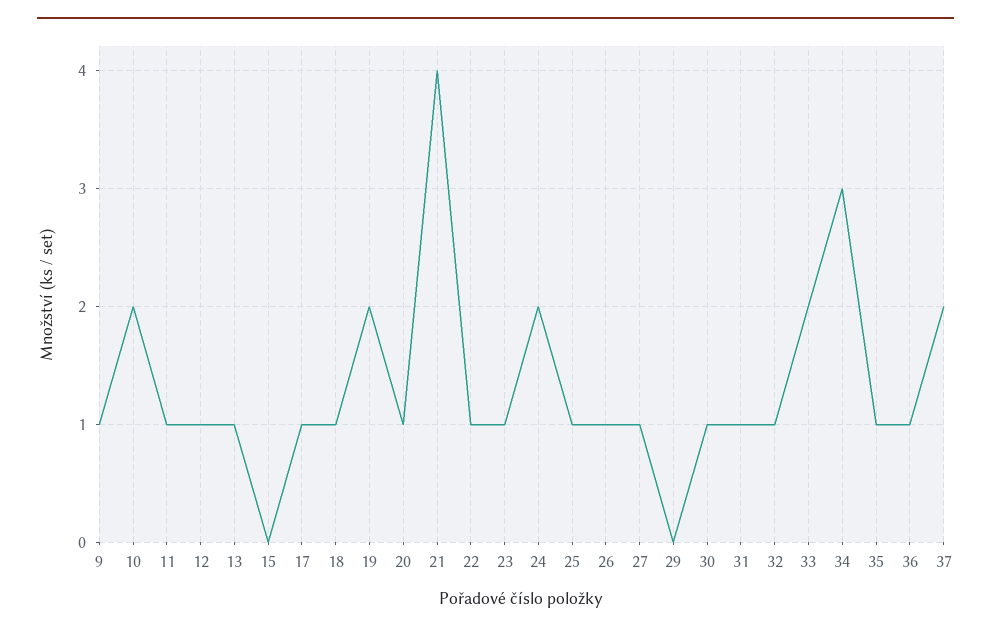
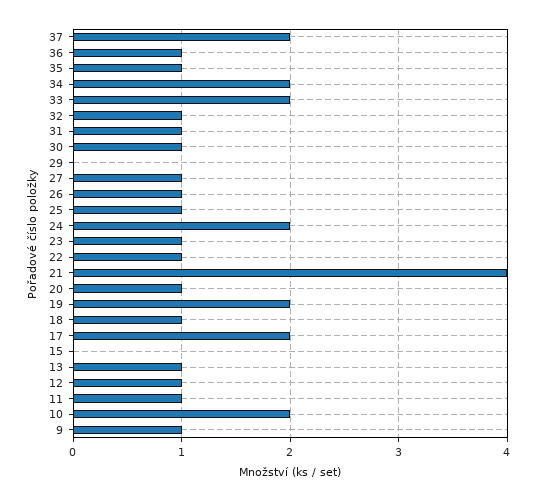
  {
    "9": 1,
    "10": 2,
    "11": 1,
    "12": 1,
    "13": 1,
    "15": 0,
-   "17": 1,
+   "17": 2,
    "18": 1,
    "19": 2,
    "20": 1,
    "21": 4,
    "22": 1,
    "23": 1,
    "24": 2,
    "25": 1,
    "26": 1,
    "27": 1,
    "29": 0,
    "30": 1,
    "31": 1,
    "32": 1,
    "33": 2,
-   "34": 3,
+   "34": 2,
    "35": 1,
    "36": 1,
    "37": 2
  }

